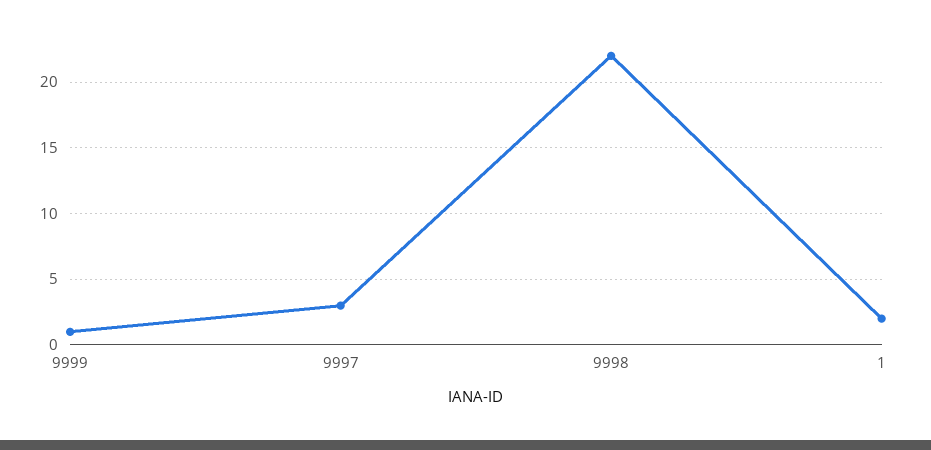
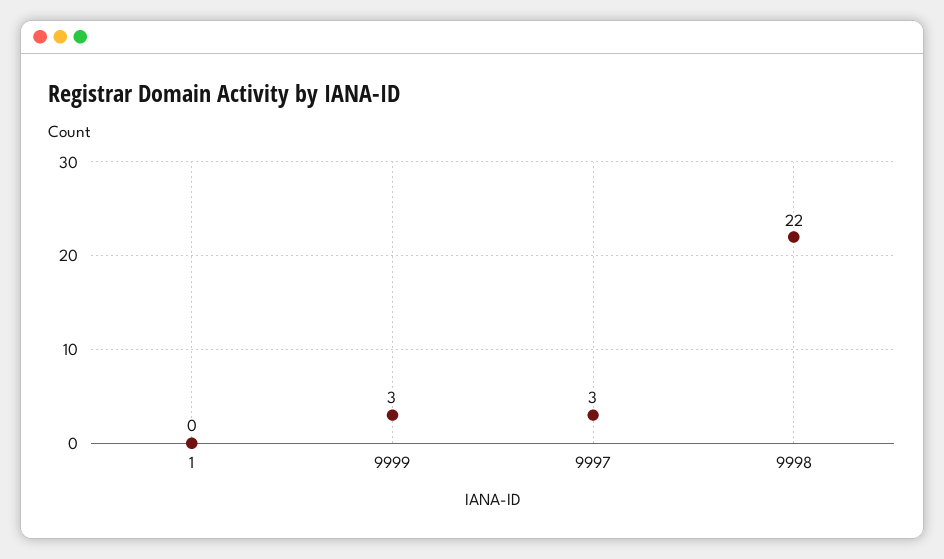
  {
-   "9999": 1,
+   "9999": 3,
    "9997": 3,
    "9998": 22,
-   "1": 2
+   "1": 0
  }

